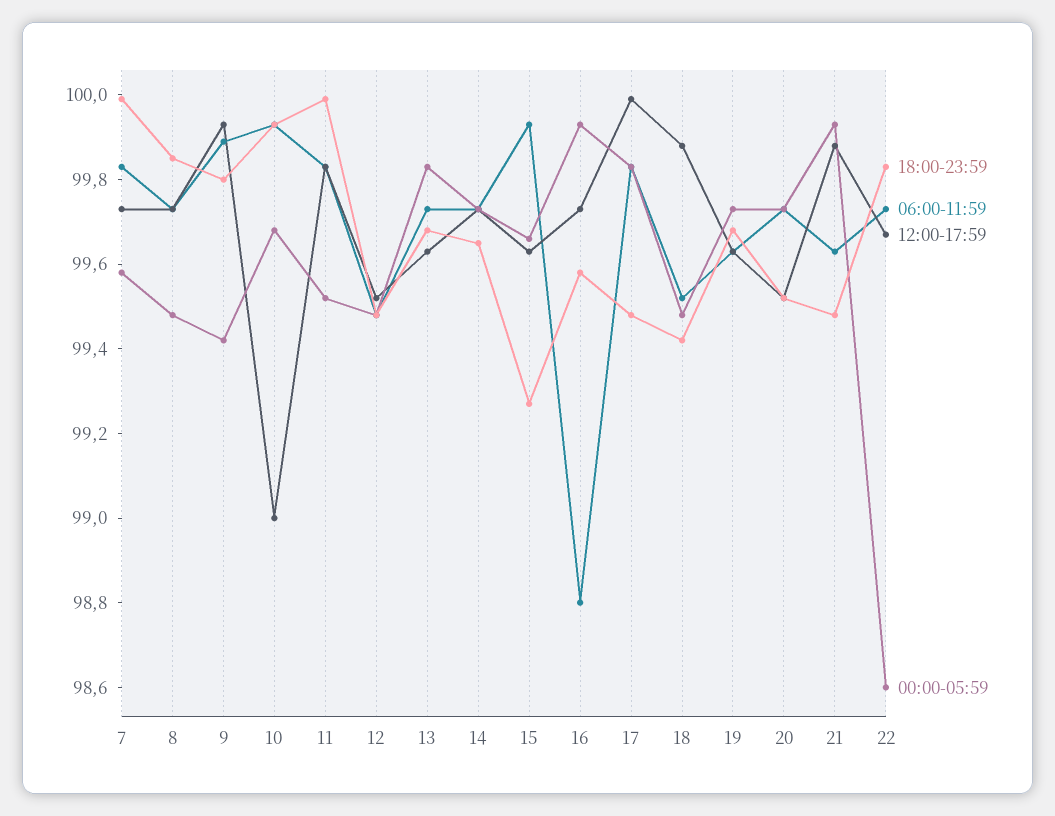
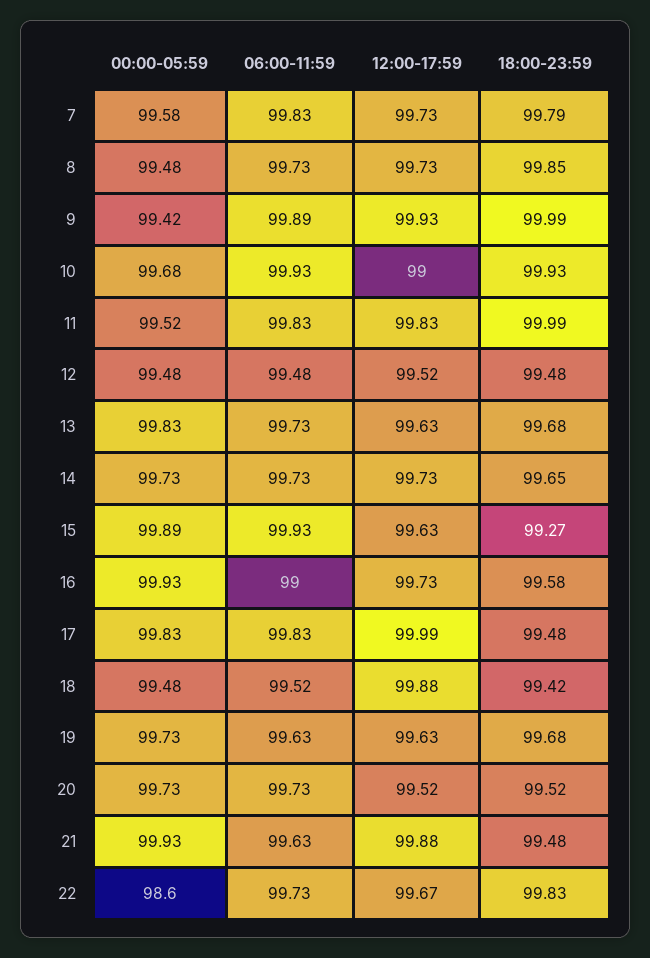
  {
    "18:00-23:59": {
-     "7": 100,
+     "7": 99.79,
      "8": 99.85,
-     "9": 99.8,
+     "9": 99.99,
      "10": 99.93,
      "11": 99.99,
      "12": 99.48,
      "13": 99.68,
      "14": 99.65,
      "15": 99.27,
      "16": 99.58,
      "17": 99.48,
      "18": 99.42,
      "19": 99.68,
      "20": 99.52,
      "21": 99.48,
      "22": 99.83
    },
    "06:00-11:59": {
      "7": 99.83,
      "8": 99.73,
      "9": 99.89,
      "10": 99.93,
      "11": 99.83,
      "12": 99.48,
      "13": 99.73,
      "14": 99.73,
      "15": 99.93,
-     "16": 98.8,
+     "16": 99,
      "17": 99.83,
      "18": 99.52,
      "19": 99.63,
      "20": 99.73,
      "21": 99.63,
      "22": 99.73
    },
    "12:00-17:59": {
      "7": 99.73,
      "8": 99.73,
      "9": 99.93,
      "10": 99,
      "11": 99.83,
      "12": 99.52,
      "13": 99.63,
      "14": 99.73,
      "15": 99.63,
      "16": 99.73,
      "17": 99.99,
      "18": 99.88,
      "19": 99.63,
      "20": 99.52,
      "21": 99.88,
      "22": 99.67
    },
    "00:00-05:59": {
      "7": 99.58,
      "8": 99.48,
      "9": 99.42,
      "10": 99.68,
      "11": 99.52,
      "12": 99.48,
      "13": 99.83,
      "14": 99.73,
-     "15": 99.65,
+     "15": 99.89,
      "16": 99.93,
      "17": 99.83,
      "18": 99.48,
      "19": 99.73,
      "20": 99.73,
      "21": 99.93,
      "22": 98.6
    }
  }

